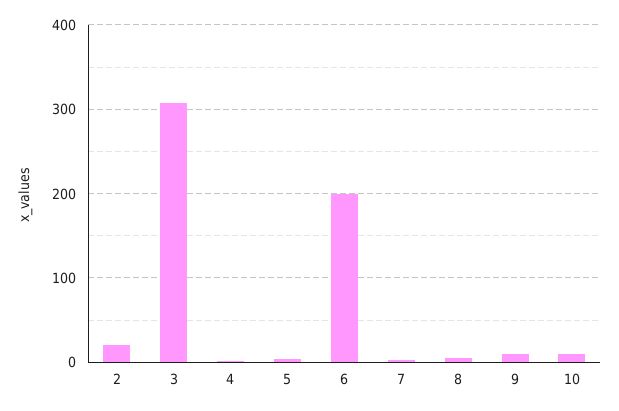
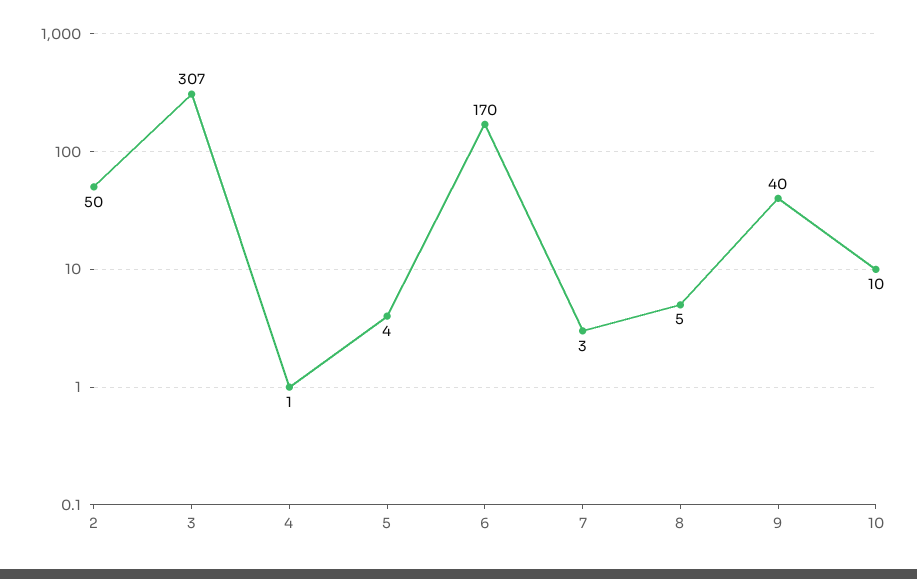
  {
-   "2": 20,
+   "2": 50,
    "3": 307,
    "4": 1,
    "5": 4,
-   "6": 200,
+   "6": 170,
    "7": 3,
    "8": 5,
-   "9": 10,
+   "9": 40,
    "10": 10
  }

